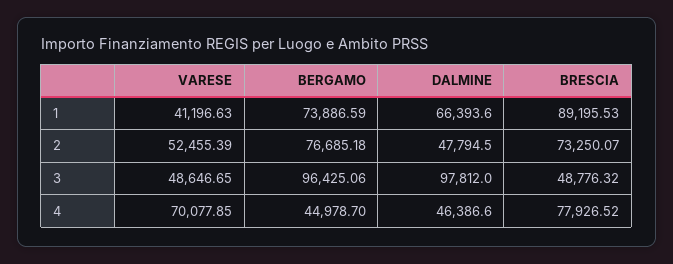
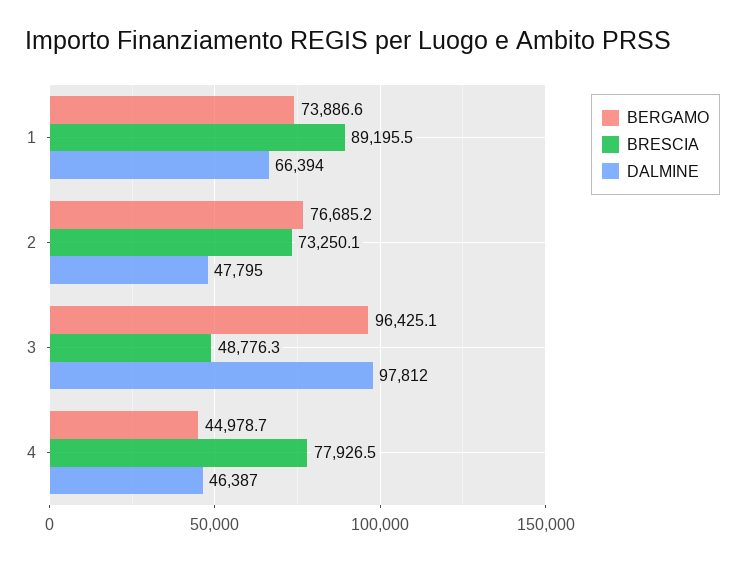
  {
-   "VARESE": {
-     "1": 41196.63,
-     "2": 52455.39,
-     "3": 48646.65,
-     "4": 70077.85
-   },
    "BERGAMO": {
      "1": 73886.59,
      "2": 76685.18,
      "3": 96425.06,
      "4": 44978.7
    },
    "DALMINE": {
      "1": 66393.6,
      "2": 47794.5,
      "3": 97812,
      "4": 46386.6
    },
    "BRESCIA": {
      "1": 89195.53,
      "2": 73250.07,
      "3": 48776.32,
      "4": 77926.52
    }
  }

